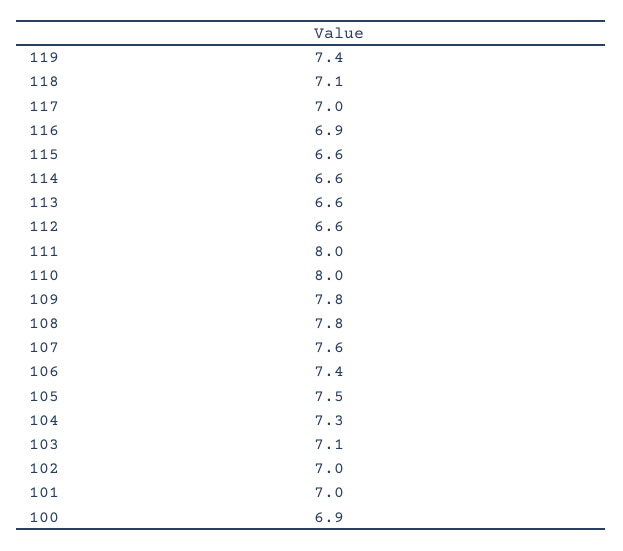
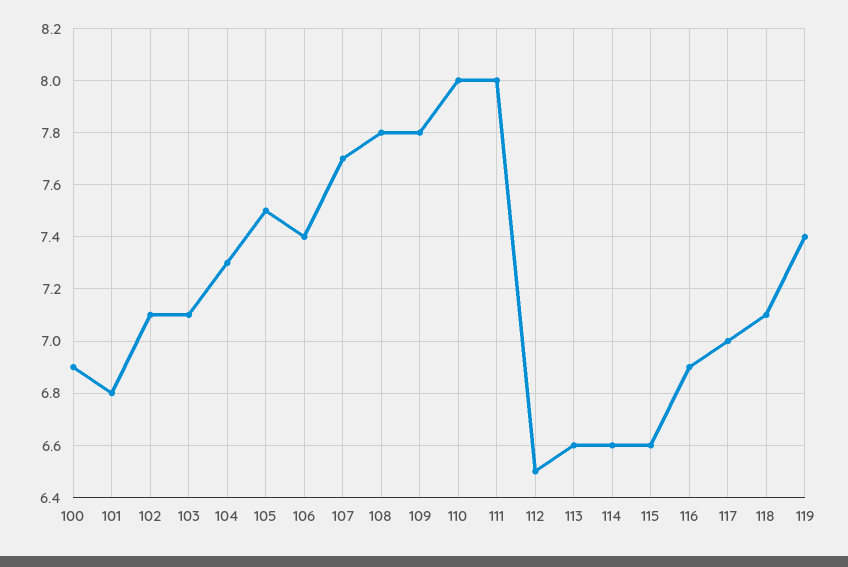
  {
    "119": 7.4,
    "118": 7.1,
    "117": 7,
    "116": 6.9,
    "115": 6.6,
    "114": 6.6,
    "113": 6.6,
-   "112": 6.6,
+   "112": 6.5,
    "111": 8,
    "110": 8,
    "109": 7.8,
    "108": 7.8,
-   "107": 7.6,
+   "107": 7.7,
    "106": 7.4,
    "105": 7.5,
    "104": 7.3,
    "103": 7.1,
-   "102": 7,
+   "102": 7.1,
-   "101": 7,
+   "101": 6.8,
    "100": 6.9
  }

